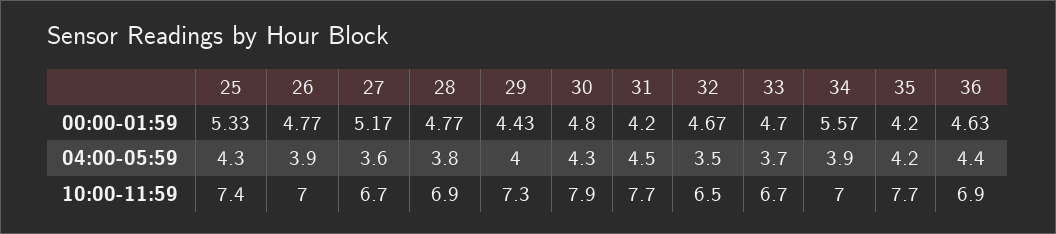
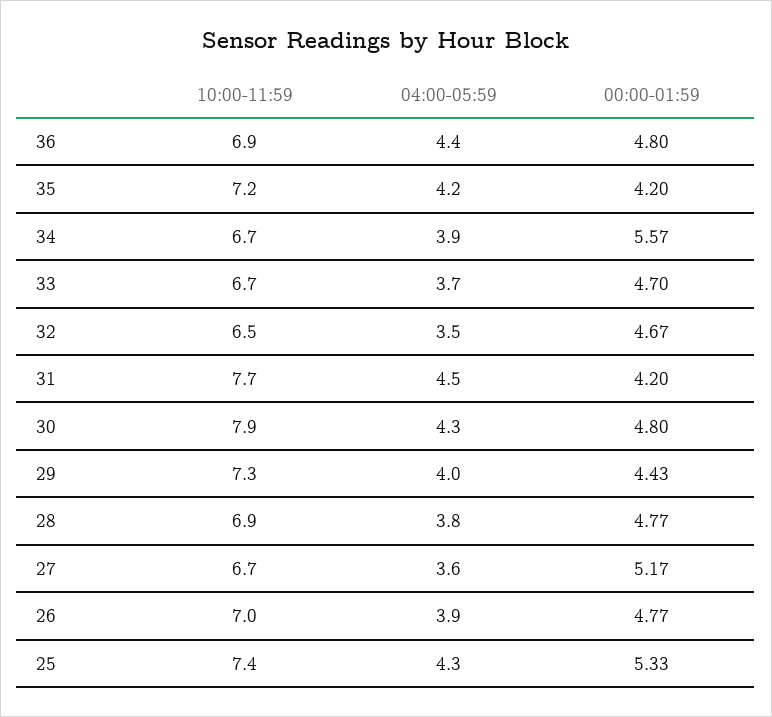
  {
    "25": {
      "00:00-01:59": 5.33,
      "04:00-05:59": 4.3,
      "10:00-11:59": 7.4
    },
    "26": {
      "00:00-01:59": 4.77,
      "04:00-05:59": 3.9,
      "10:00-11:59": 7
    },
    "27": {
      "00:00-01:59": 5.17,
      "04:00-05:59": 3.6,
      "10:00-11:59": 6.7
    },
    "28": {
      "00:00-01:59": 4.77,
      "04:00-05:59": 3.8,
      "10:00-11:59": 6.9
    },
    "29": {
      "00:00-01:59": 4.43,
      "04:00-05:59": 4,
      "10:00-11:59": 7.3
    },
    "30": {
      "00:00-01:59": 4.8,
      "04:00-05:59": 4.3,
      "10:00-11:59": 7.9
    },
    "31": {
      "00:00-01:59": 4.2,
      "04:00-05:59": 4.5,
      "10:00-11:59": 7.7
    },
    "32": {
      "00:00-01:59": 4.67,
      "04:00-05:59": 3.5,
      "10:00-11:59": 6.5
    },
    "33": {
      "00:00-01:59": 4.7,
      "04:00-05:59": 3.7,
      "10:00-11:59": 6.7
    },
    "34": {
      "00:00-01:59": 5.57,
      "04:00-05:59": 3.9,
-     "10:00-11:59": 7
+     "10:00-11:59": 6.7
    },
    "35": {
      "00:00-01:59": 4.2,
      "04:00-05:59": 4.2,
-     "10:00-11:59": 7.7
+     "10:00-11:59": 7.2
    },
    "36": {
-     "00:00-01:59": 4.63,
+     "00:00-01:59": 4.8,
      "04:00-05:59": 4.4,
      "10:00-11:59": 6.9
    }
  }

